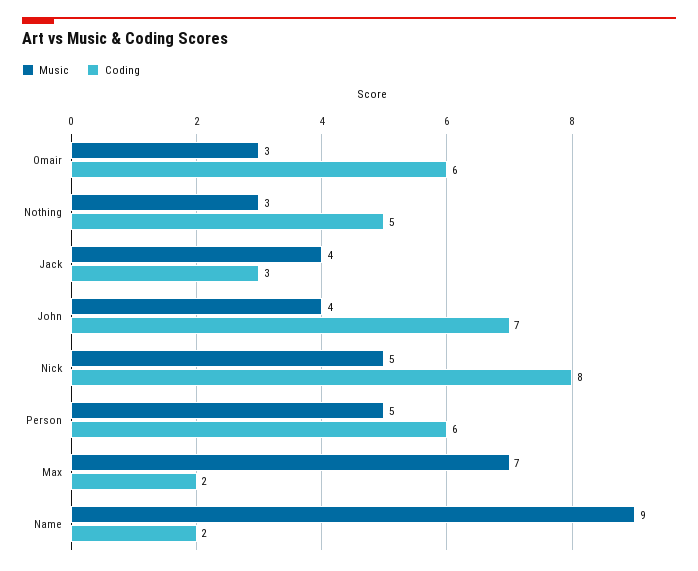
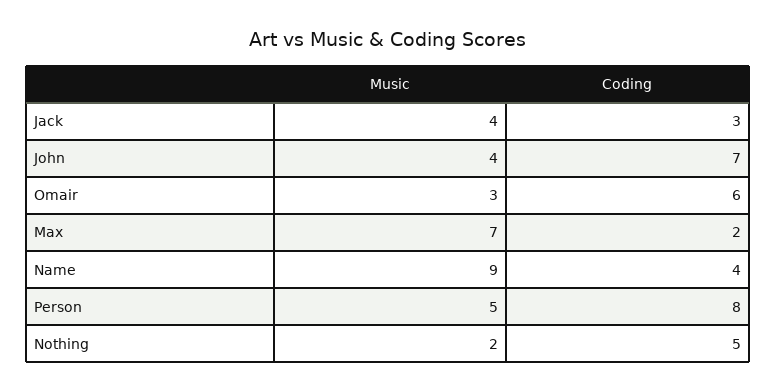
  {
    "Music": {
      "Omair": 3,
-     "Nothing": 3,
+     "Nothing": 2,
      "Jack": 4,
      "John": 4,
-     "Nick": 5,
      "Person": 5,
      "Max": 7,
      "Name": 9
    },
    "Coding": {
      "Omair": 6,
      "Nothing": 5,
      "Jack": 3,
      "John": 7,
-     "Nick": 8,
-     "Person": 6,
+     "Person": 8,
      "Max": 2,
-     "Name": 2
+     "Name": 4
    }
  }

